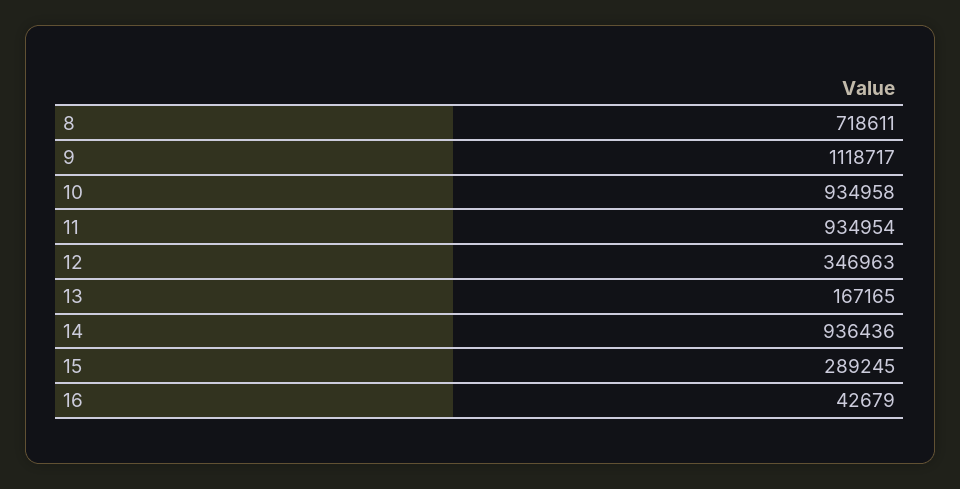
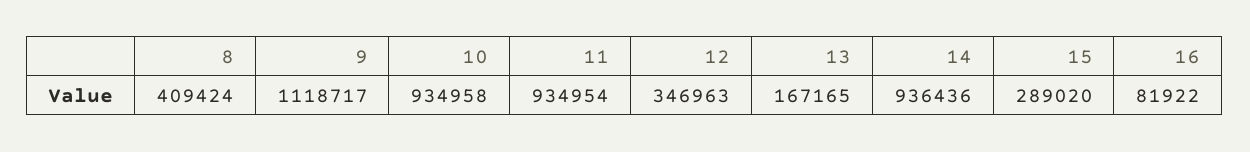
  {
-   "8": 718611,
+   "8": 409424,
    "9": 1118717,
    "10": 934958,
    "11": 934954,
    "12": 346963,
    "13": 167165,
    "14": 936436,
-   "15": 289245,
+   "15": 289020,
-   "16": 42679
+   "16": 81922
  }

